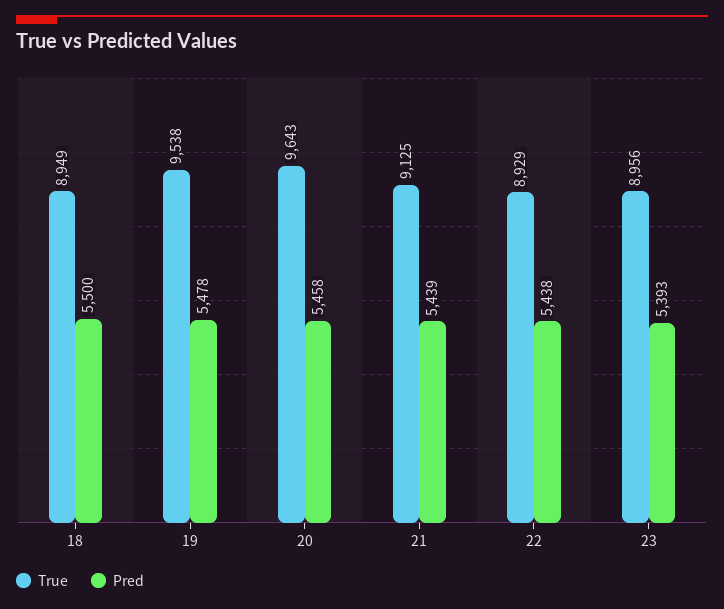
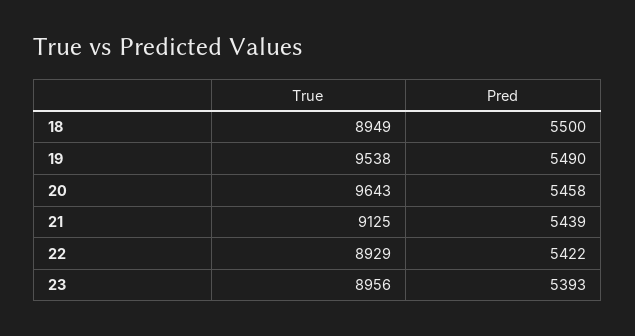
  {
    "True": {
      "18": 8949,
      "19": 9538,
      "20": 9643,
      "21": 9125,
      "22": 8929,
      "23": 8956
    },
    "Pred": {
      "18": 5500,
-     "19": 5478,
+     "19": 5490,
      "20": 5458,
      "21": 5439,
-     "22": 5438,
+     "22": 5422,
      "23": 5393
    }
  }

